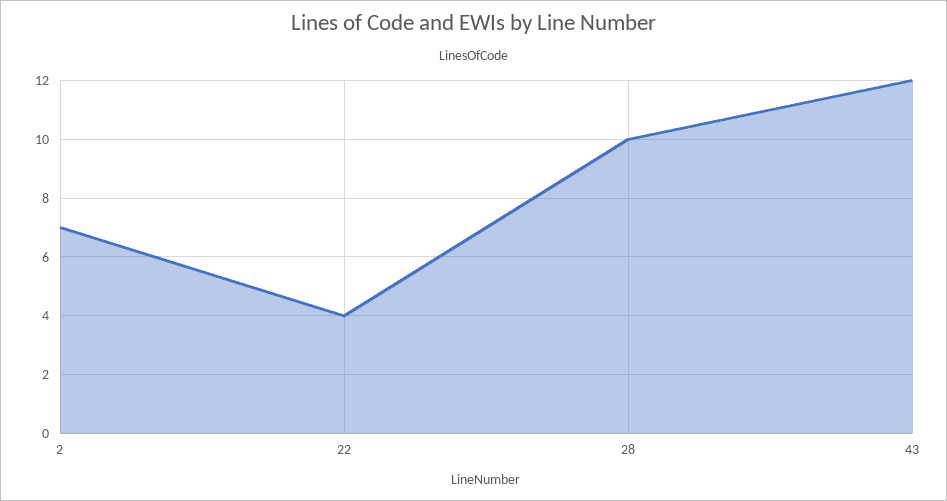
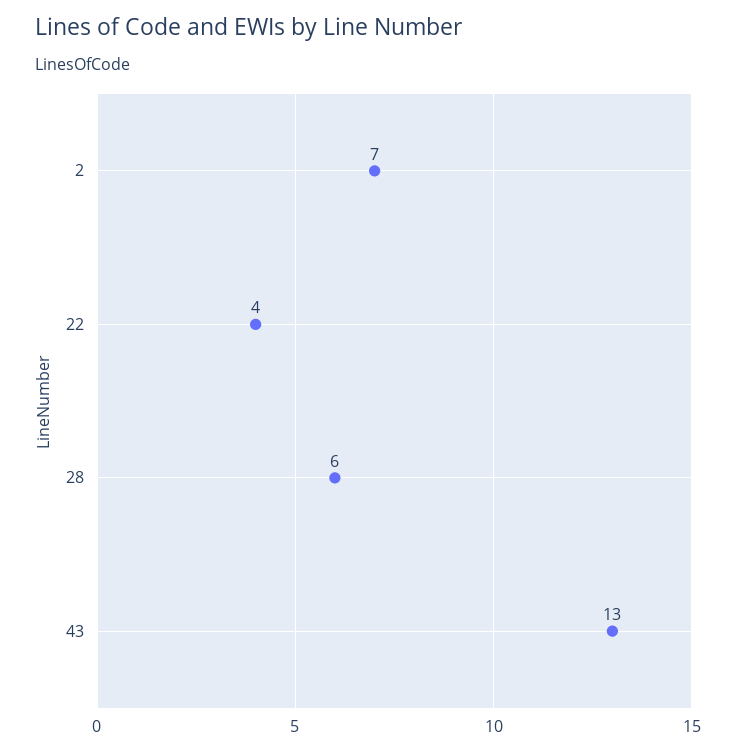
  {
    "2": 7,
    "22": 4,
-   "28": 10,
+   "28": 6,
-   "43": 12
+   "43": 13
  }

